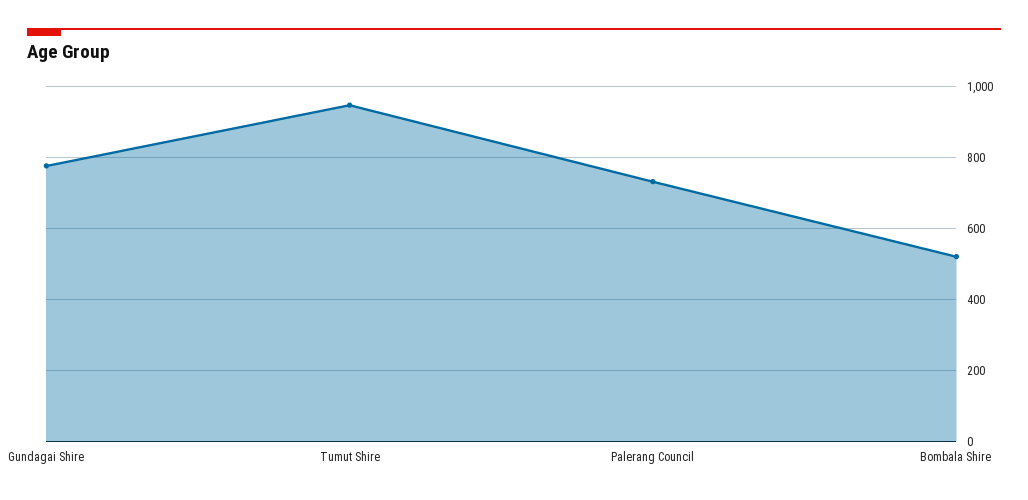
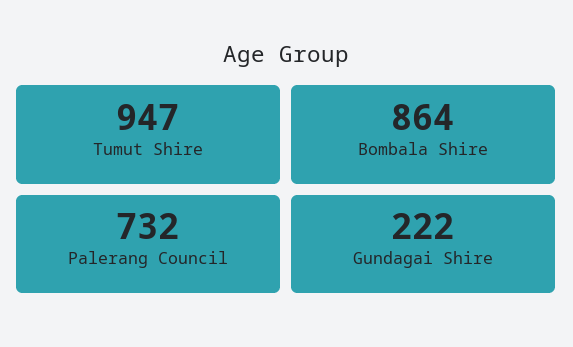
  {
-   "Gundagai Shire": 780,
+   "Gundagai Shire": 222,
    "Tumut Shire": 947,
    "Palerang Council": 732,
-   "Bombala Shire": 520
+   "Bombala Shire": 864
  }

